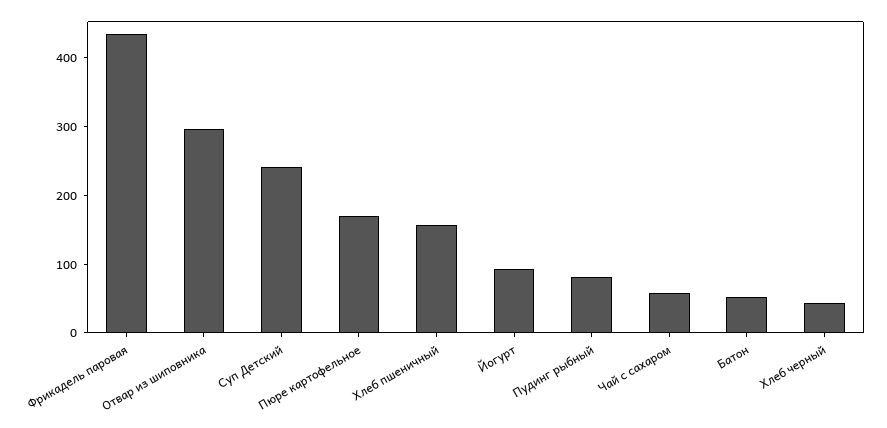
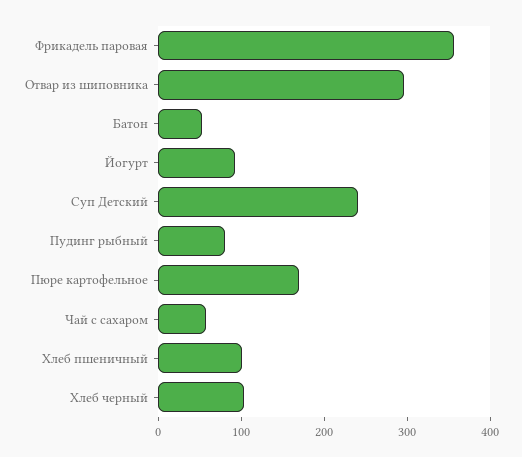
  {
-   "Фрикадель паровая": 440,
+   "Фрикадель паровая": 360,
    "Отвар из шиповника": 300,
    "Суп Детский": 240,
    "Пюре картофельное": 180,
-   "Хлеб пшеничный": 160,
+   "Хлеб пшеничный": 100,
    "Йогурт": 100,
    "Пудинг рыбный": 80,
    "Чай с сахаром": 60,
    "Батон": 60,
-   "Хлеб черный": 40
+   "Хлеб черный": 100
  }

